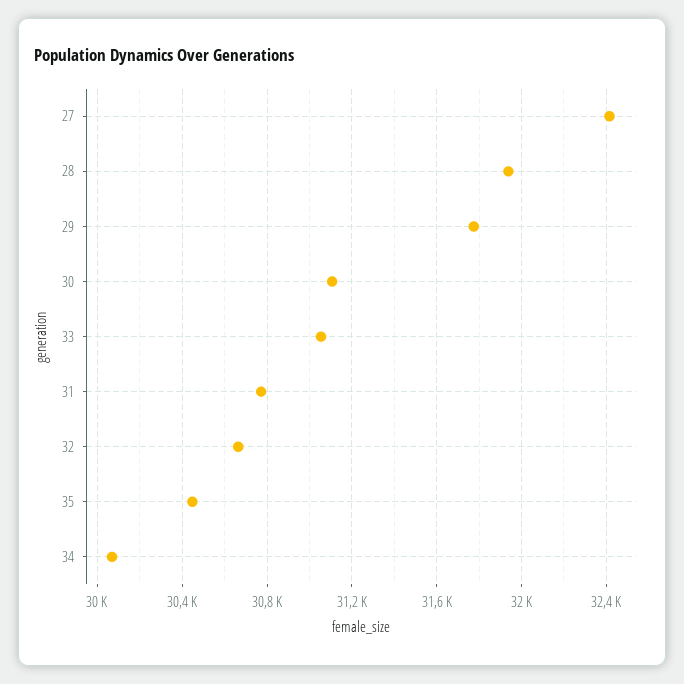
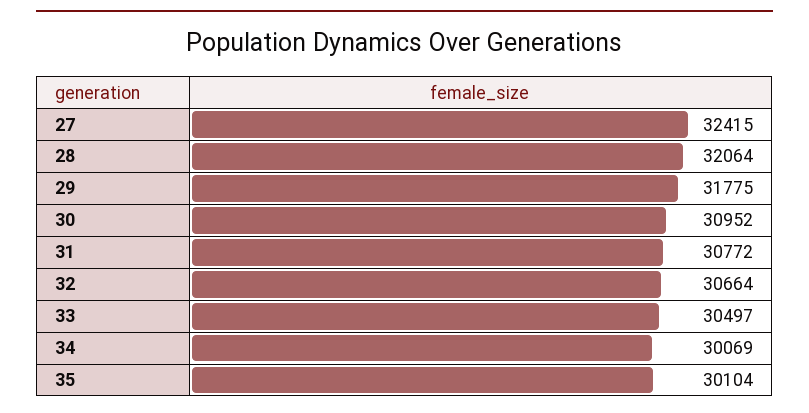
  {
    "27": 32415,
-   "28": 31950,
+   "28": 32064,
    "29": 31775,
-   "30": 31100,
+   "30": 30952,
-   "33": 31050,
+   "33": 30497,
    "31": 30772,
    "32": 30664,
-   "35": 30450,
+   "35": 30104,
    "34": 30069
  }

